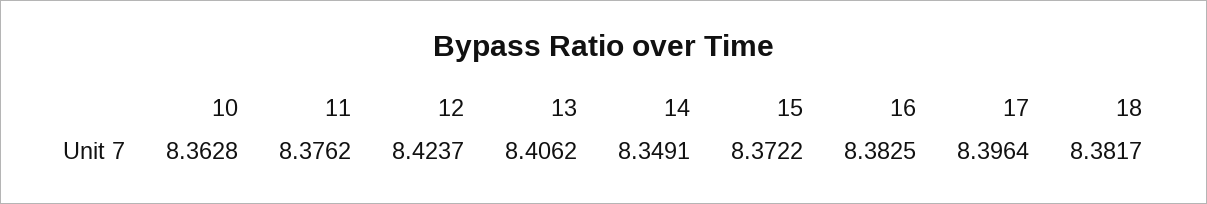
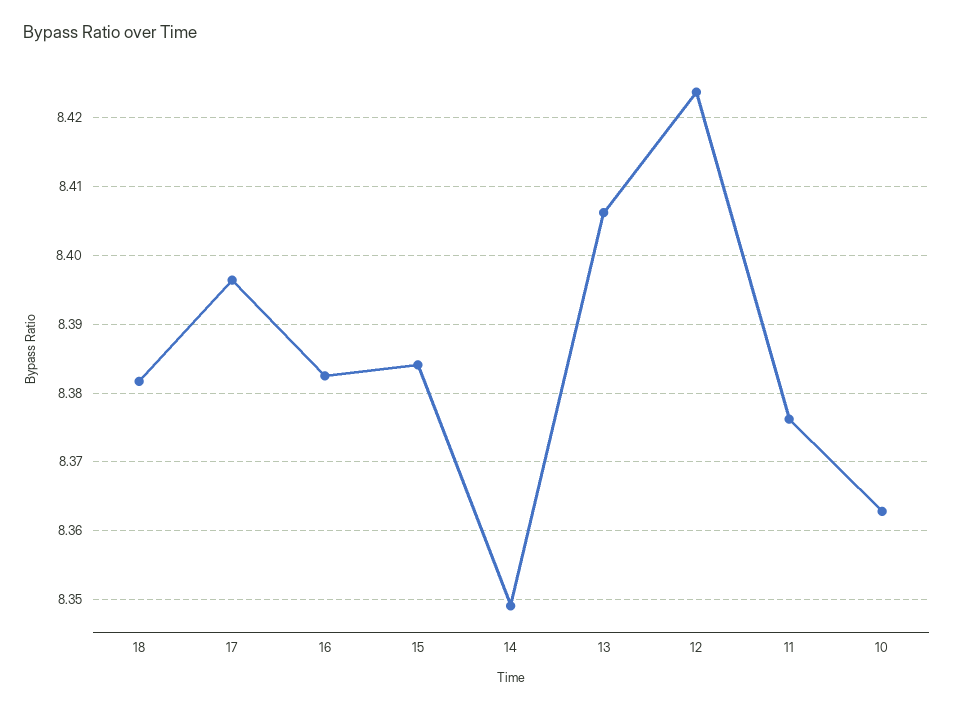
  {
    "10": 8.3628,
    "11": 8.3762,
    "12": 8.4237,
    "13": 8.4062,
    "14": 8.3491,
-   "15": 8.3722,
+   "15": 8.384,
    "16": 8.3825,
    "17": 8.3964,
    "18": 8.3817
  }

